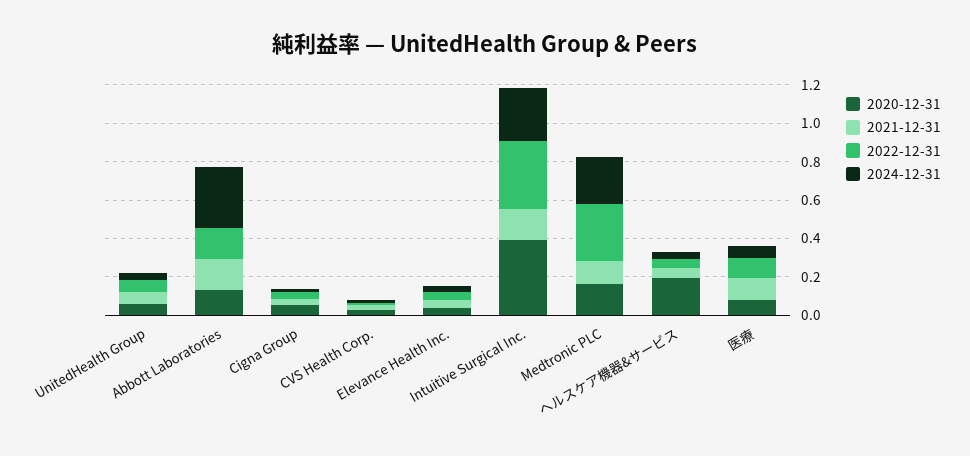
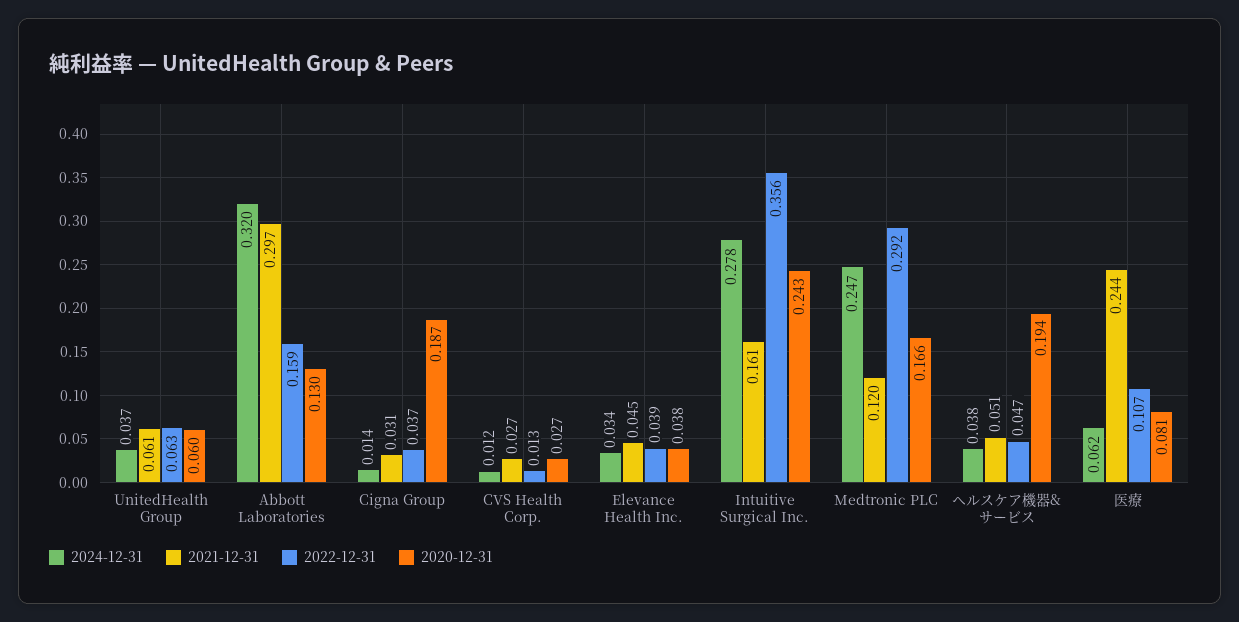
  {
    "2020-12-31": {
      "UnitedHealth Group": 0.06,
      "Abbott Laboratories": 0.13,
-     "Cigna Group": 0.05,
+     "Cigna Group": 0.187,
      "CVS Health Corp.": 0.027,
      "Elevance Health Inc.": 0.038,
-     "Intuitive Surgical Inc.": 0.4,
+     "Intuitive Surgical Inc.": 0.243,
      "Medtronic PLC": 0.166,
      "ヘルスケア機器&サービス": 0.194,
      "医療": 0.081
    },
    "2021-12-31": {
      "UnitedHealth Group": 0.061,
-     "Abbott Laboratories": 0.15,
+     "Abbott Laboratories": 0.297,
      "Cigna Group": 0.031,
      "CVS Health Corp.": 0.027,
      "Elevance Health Inc.": 0.045,
      "Intuitive Surgical Inc.": 0.161,
      "Medtronic PLC": 0.12,
      "ヘルスケア機器&サービス": 0.051,
-     "医療": 0.1
+     "医療": 0.244
    },
    "2022-12-31": {
      "UnitedHealth Group": 0.063,
      "Abbott Laboratories": 0.159,
      "Cigna Group": 0.037,
      "CVS Health Corp.": 0.013,
      "Elevance Health Inc.": 0.039,
      "Intuitive Surgical Inc.": 0.356,
      "Medtronic PLC": 0.292,
      "ヘルスケア機器&サービス": 0.047,
      "医療": 0.107
    },
    "2024-12-31": {
      "UnitedHealth Group": 0.037,
      "Abbott Laboratories": 0.32,
      "Cigna Group": 0.014,
      "CVS Health Corp.": 0.012,
      "Elevance Health Inc.": 0.034,
      "Intuitive Surgical Inc.": 0.278,
      "Medtronic PLC": 0.247,
      "ヘルスケア機器&サービス": 0.038,
      "医療": 0.062
    }
  }

